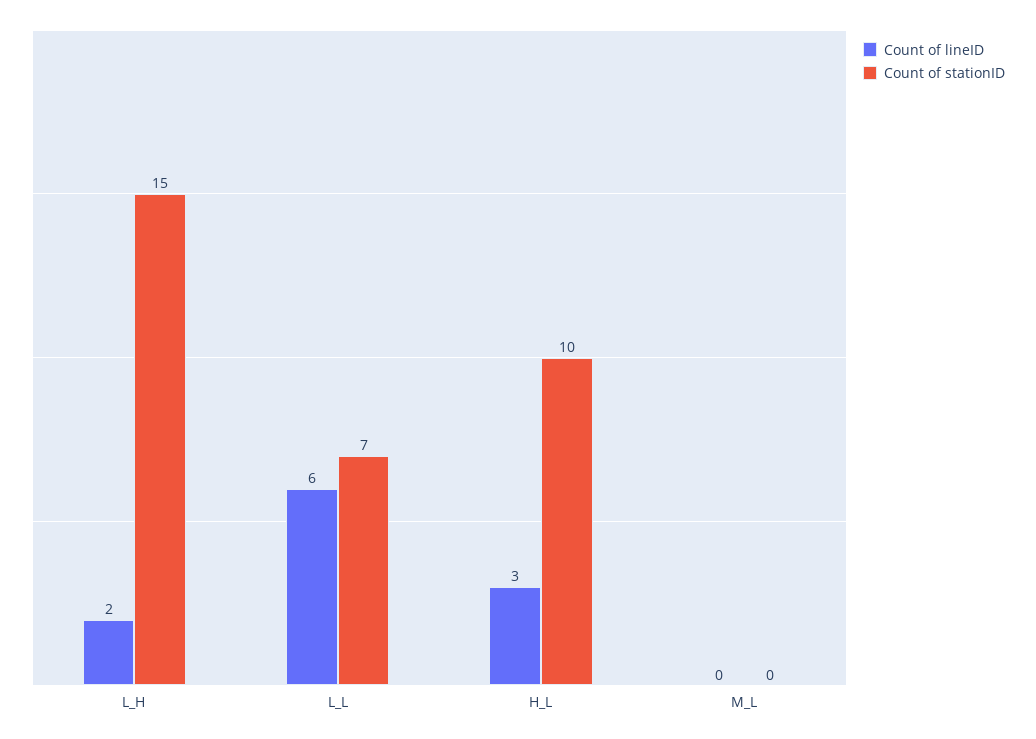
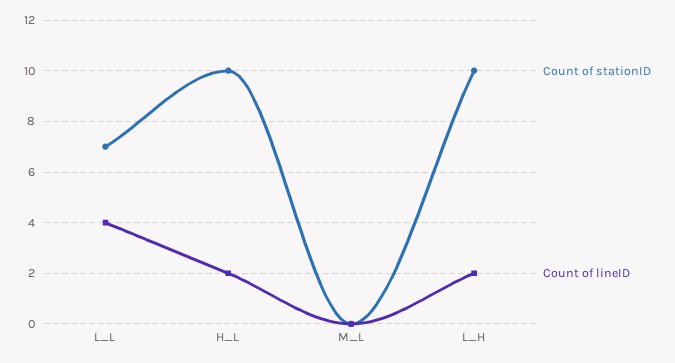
  {
    "Count of lineID": {
      "L_H": 2,
-     "L_L": 6,
+     "L_L": 4,
-     "H_L": 3,
+     "H_L": 2,
      "M_L": 0
    },
    "Count of stationID": {
-     "L_H": 15,
+     "L_H": 10,
      "L_L": 7,
      "H_L": 10,
      "M_L": 0
    }
  }

